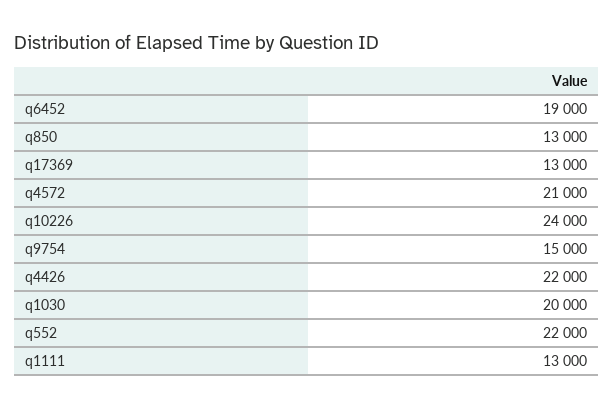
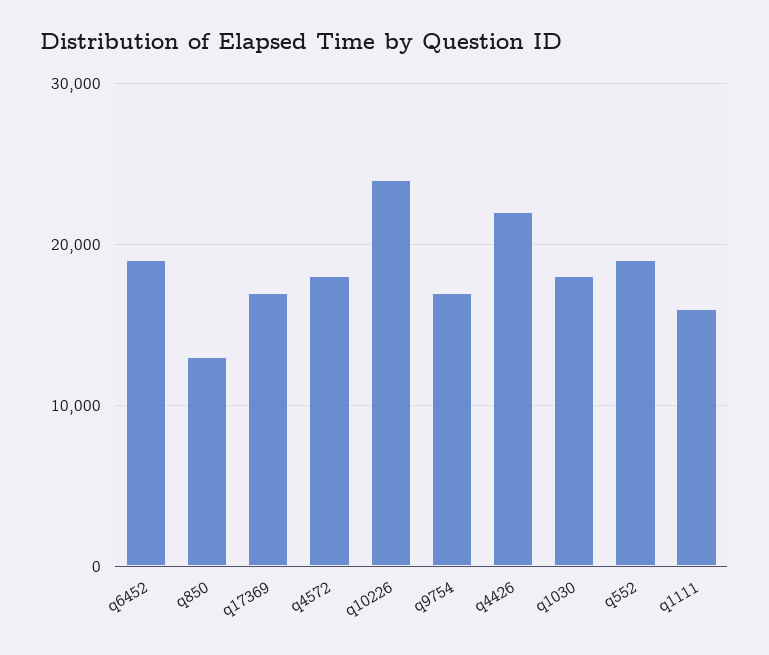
  {
    "q6452": 19000,
    "q850": 13000,
-   "q17369": 13000,
+   "q17369": 17000,
-   "q4572": 21000,
+   "q4572": 18000,
    "q10226": 24000,
-   "q9754": 15000,
+   "q9754": 17000,
    "q4426": 22000,
-   "q1030": 20000,
+   "q1030": 18000,
-   "q552": 22000,
+   "q552": 19000,
-   "q1111": 13000
+   "q1111": 16000
  }

